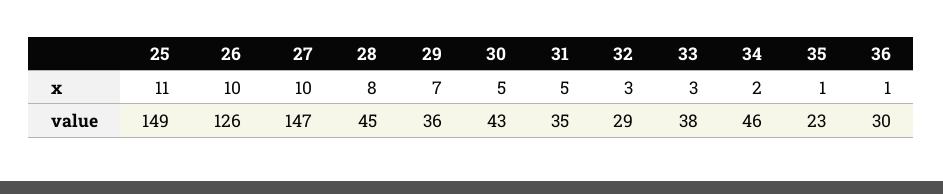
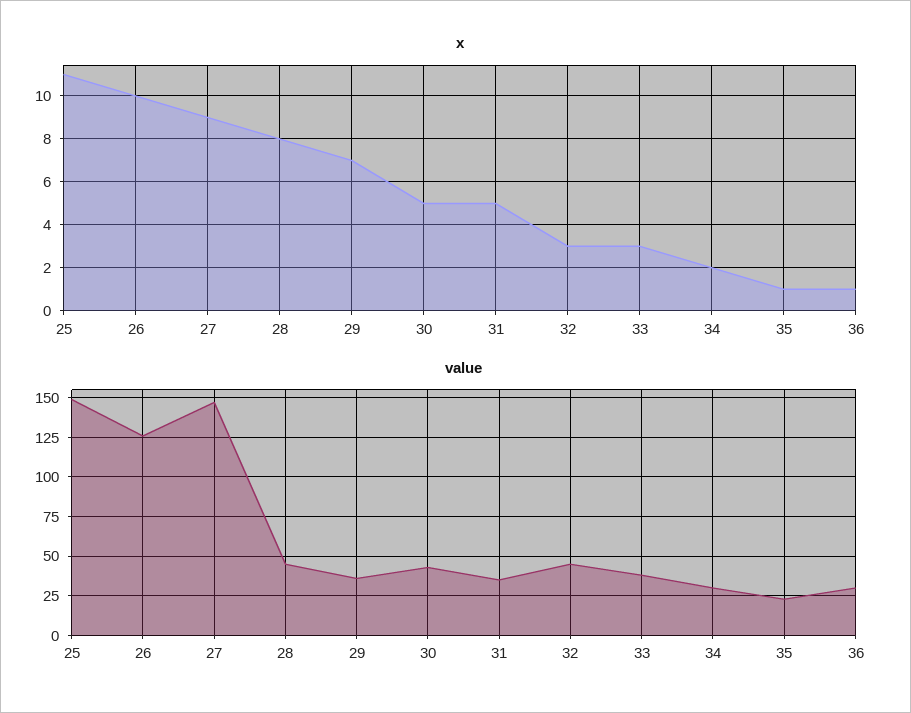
  {
    "x": {
      "25": 11,
      "26": 10,
-     "27": 10,
+     "27": 9,
      "28": 8,
      "29": 7,
      "30": 5,
      "31": 5,
      "32": 3,
      "33": 3,
      "34": 2,
      "35": 1,
      "36": 1
    },
    "value": {
      "25": 149,
      "26": 126,
      "27": 147,
      "28": 45,
      "29": 36,
      "30": 43,
      "31": 35,
-     "32": 29,
+     "32": 45,
      "33": 38,
-     "34": 46,
+     "34": 30,
      "35": 23,
      "36": 30
    }
  }

